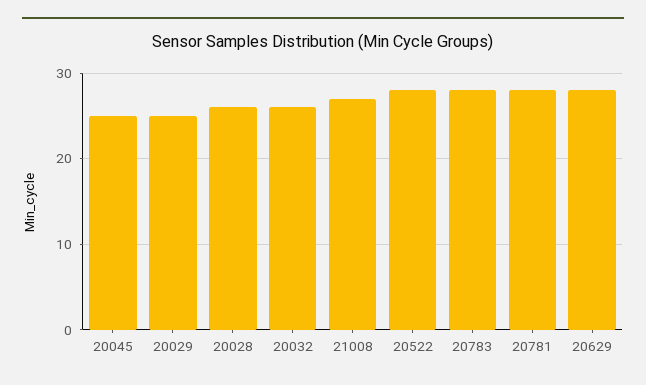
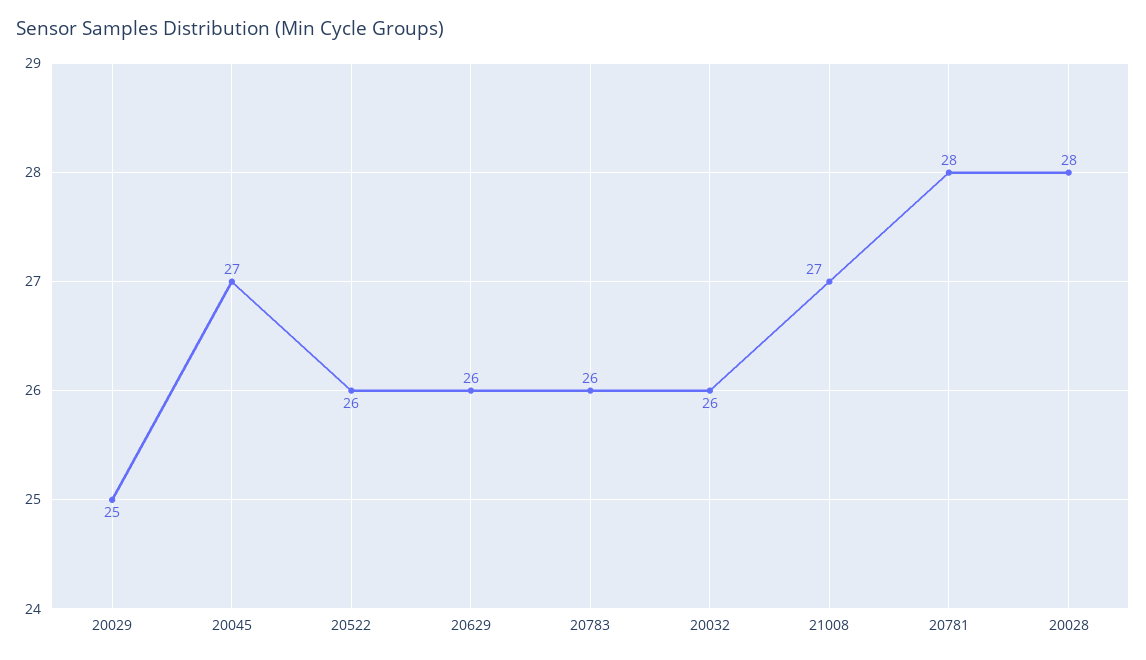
  {
-   "20045": 25,
+   "20045": 27,
    "20029": 25,
-   "20028": 26,
+   "20028": 28,
    "20032": 26,
    "21008": 27,
-   "20522": 28,
+   "20522": 26,
-   "20783": 28,
+   "20783": 26,
    "20781": 28,
-   "20629": 28
+   "20629": 26
  }

